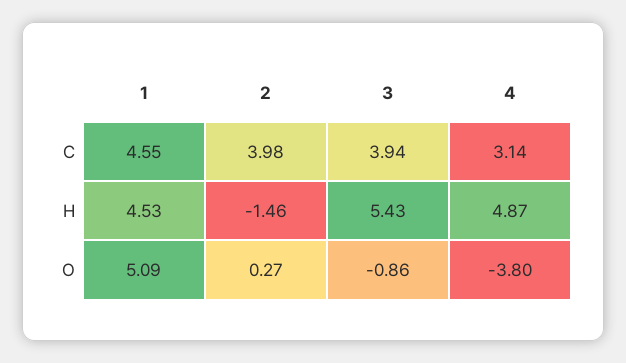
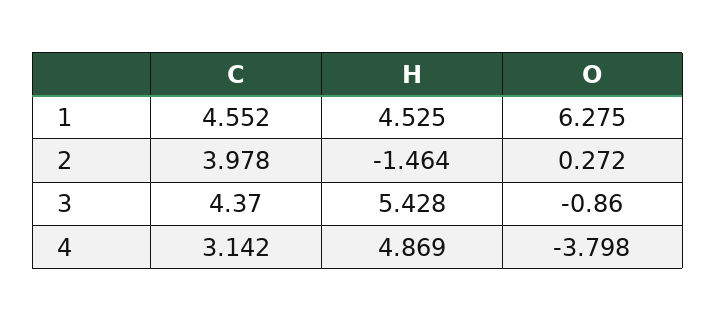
  {
    "1": {
      "C": 4.552,
      "H": 4.525,
-     "O": 5.09
+     "O": 6.275
    },
    "2": {
      "C": 3.978,
      "H": -1.464,
      "O": 0.272
    },
    "3": {
-     "C": 3.94,
+     "C": 4.37,
      "H": 5.428,
      "O": -0.86
    },
    "4": {
      "C": 3.142,
      "H": 4.869,
      "O": -3.798
    }
  }

